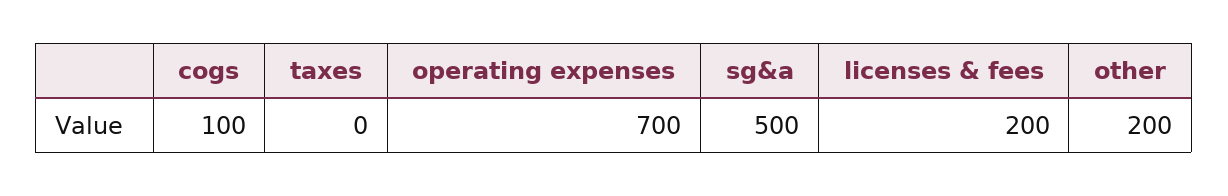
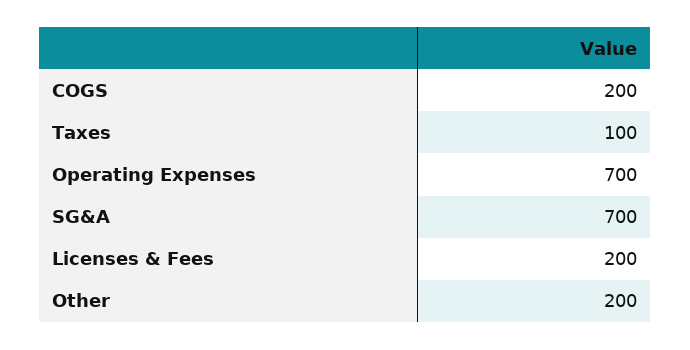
  {
-   "cogs": 100,
+   "cogs": 200,
-   "taxes": 0,
+   "taxes": 100,
    "operating expenses": 700,
-   "sg&a": 500,
+   "sg&a": 700,
    "licenses & fees": 200,
    "other": 200
  }

